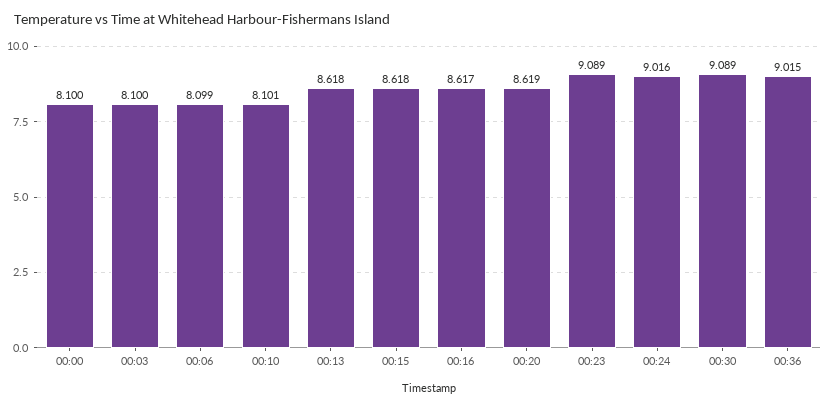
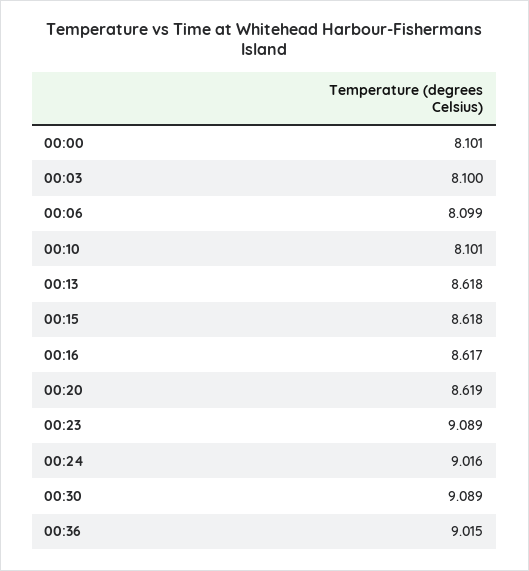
  {
-   "00:00": 8.1,
+   "00:00": 8.101,
    "00:03": 8.1,
    "00:06": 8.099,
    "00:10": 8.101,
    "00:13": 8.618,
    "00:15": 8.618,
    "00:16": 8.617,
    "00:20": 8.619,
    "00:23": 9.089,
    "00:24": 9.016,
    "00:30": 9.089,
    "00:36": 9.015
  }

